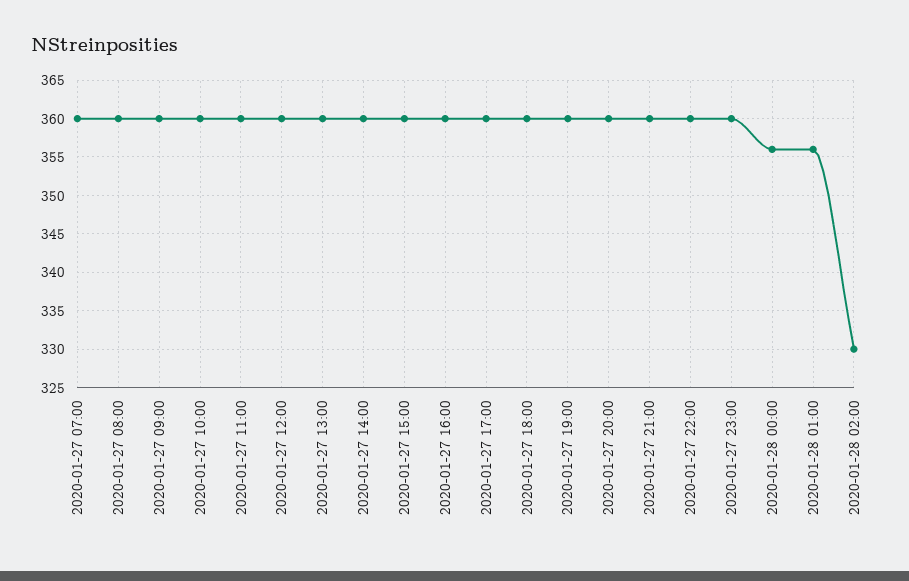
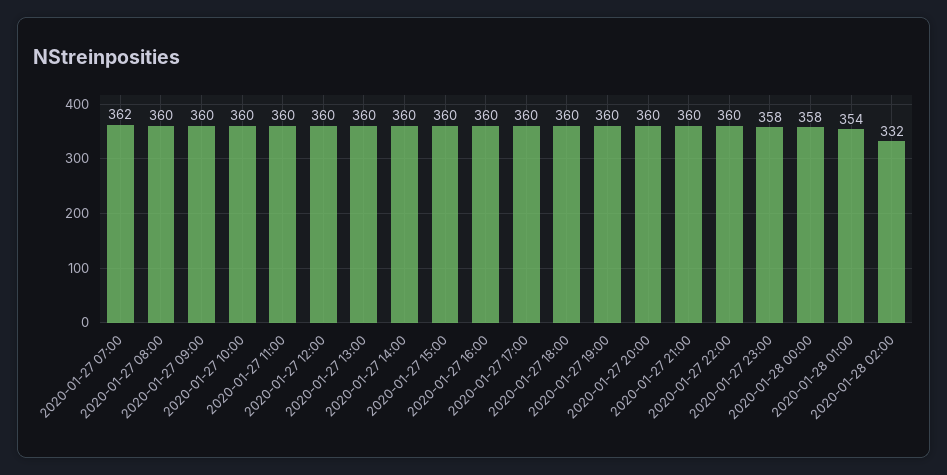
  {
-   "2020-01-27 07:00": 360,
+   "2020-01-27 07:00": 362,
    "2020-01-27 08:00": 360,
    "2020-01-27 09:00": 360,
    "2020-01-27 10:00": 360,
    "2020-01-27 11:00": 360,
    "2020-01-27 12:00": 360,
    "2020-01-27 13:00": 360,
    "2020-01-27 14:00": 360,
    "2020-01-27 15:00": 360,
    "2020-01-27 16:00": 360,
    "2020-01-27 17:00": 360,
    "2020-01-27 18:00": 360,
    "2020-01-27 19:00": 360,
    "2020-01-27 20:00": 360,
    "2020-01-27 21:00": 360,
    "2020-01-27 22:00": 360,
-   "2020-01-27 23:00": 360,
+   "2020-01-27 23:00": 358,
-   "2020-01-28 00:00": 356,
+   "2020-01-28 00:00": 358,
-   "2020-01-28 01:00": 356,
+   "2020-01-28 01:00": 354,
-   "2020-01-28 02:00": 330
+   "2020-01-28 02:00": 332
  }

